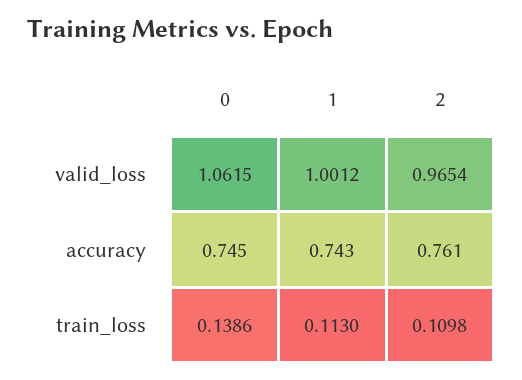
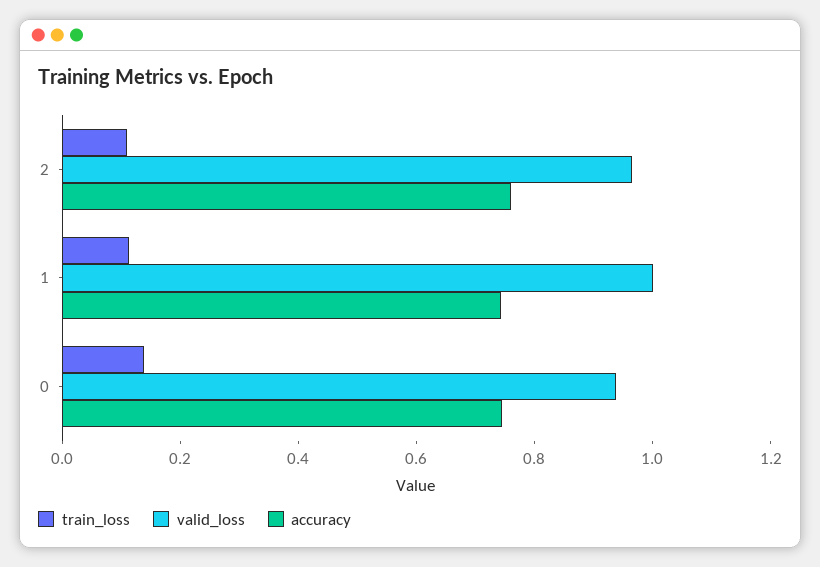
  {
    "valid_loss": {
-     "0": 1.0615,
+     "0": 0.95,
      "1": 1.0012,
      "2": 0.9654
    },
    "accuracy": {
      "0": 0.745,
      "1": 0.743,
      "2": 0.761
    },
    "train_loss": {
      "0": 0.1386,
      "1": 0.113,
      "2": 0.1098
    }
  }

